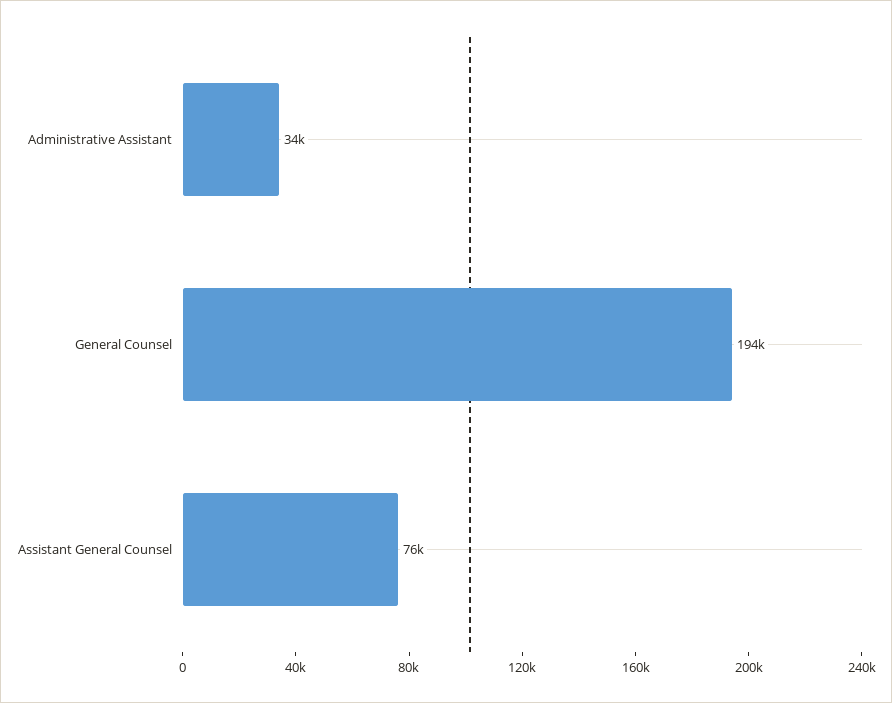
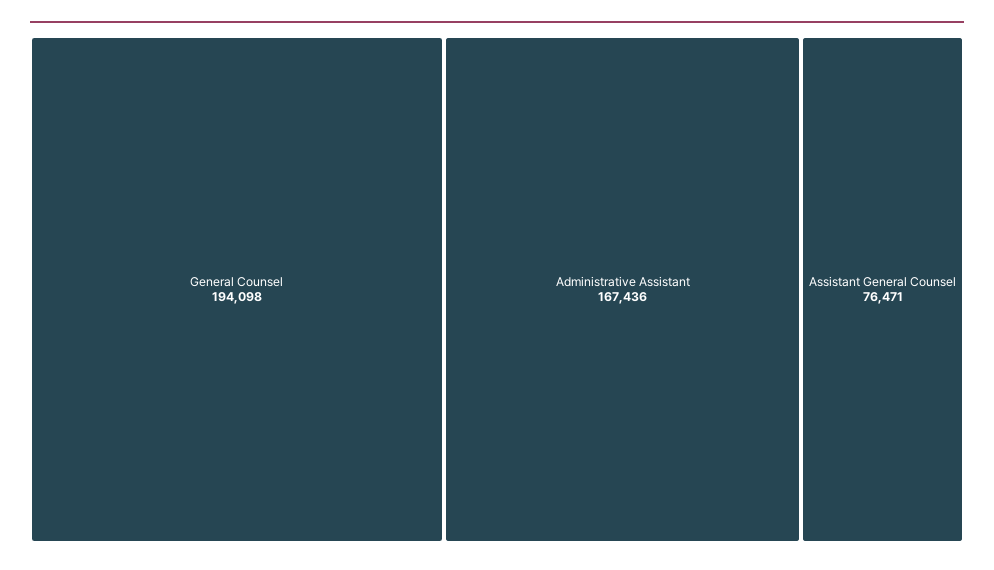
  {
-   "Administrative Assistant": 34000,
+   "Administrative Assistant": 167436,
    "General Counsel": 194098,
    "Assistant General Counsel": 76471
  }

